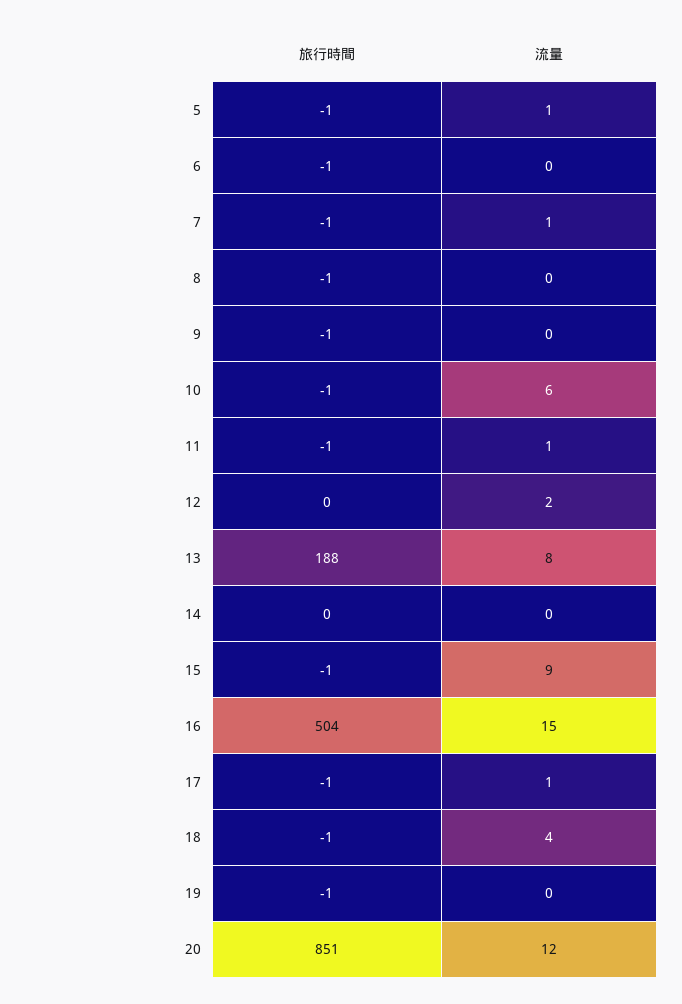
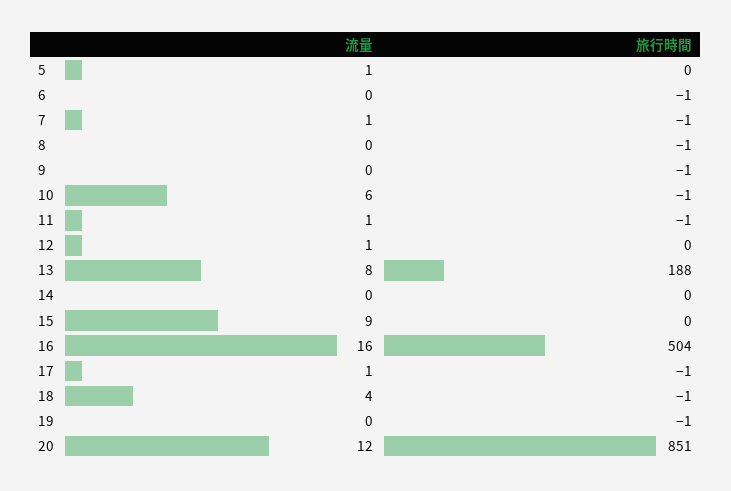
  {
    "旅行時間": {
-     "5": -1,
+     "5": 0,
      "6": -1,
      "7": -1,
      "8": -1,
      "9": -1,
      "10": -1,
      "11": -1,
      "12": 0,
      "13": 188,
      "14": 0,
-     "15": -1,
+     "15": 0,
      "16": 504,
      "17": -1,
      "18": -1,
      "19": -1,
      "20": 851
    },
    "流量": {
      "5": 1,
      "6": 0,
      "7": 1,
      "8": 0,
      "9": 0,
      "10": 6,
      "11": 1,
-     "12": 2,
+     "12": 1,
      "13": 8,
      "14": 0,
      "15": 9,
-     "16": 15,
+     "16": 16,
      "17": 1,
      "18": 4,
      "19": 0,
      "20": 12
    }
  }

